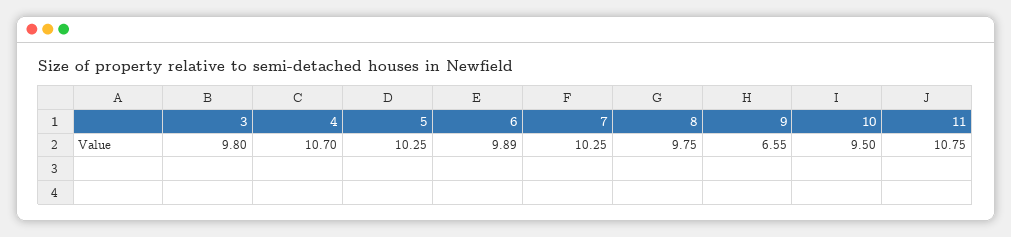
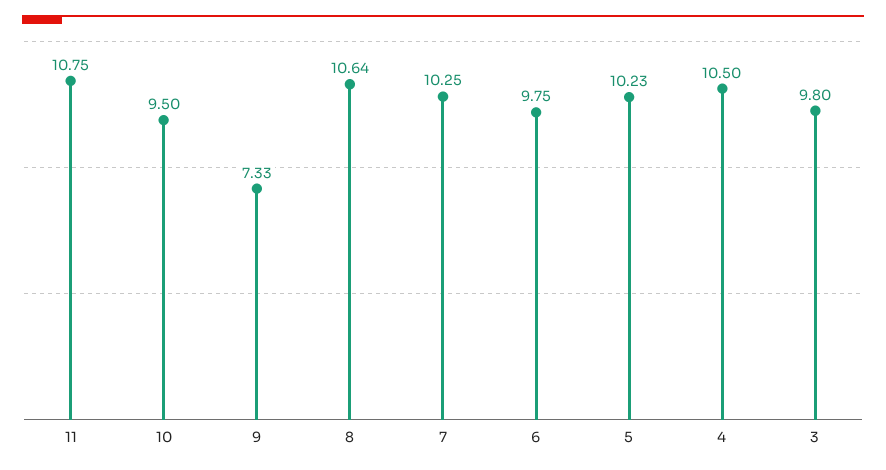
  {
    "3": 9.8,
-   "4": 10.7,
+   "4": 10.5,
-   "5": 10.25,
+   "5": 10.23,
-   "6": 9.89,
+   "6": 9.75,
    "7": 10.25,
-   "8": 9.75,
+   "8": 10.64,
-   "9": 6.55,
+   "9": 7.33,
    "10": 9.5,
    "11": 10.75
  }

